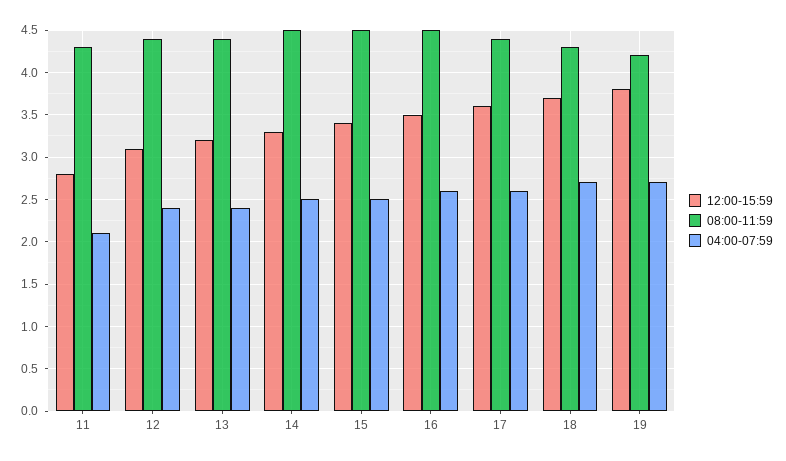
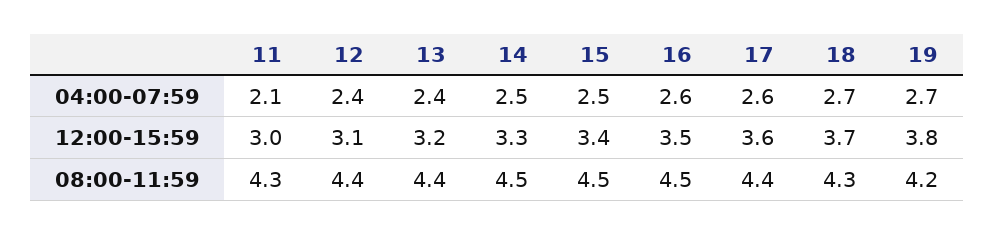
  {
    "12:00-15:59": {
-     "11": 2.8,
+     "11": 3,
      "12": 3.1,
      "13": 3.2,
      "14": 3.3,
      "15": 3.4,
      "16": 3.5,
      "17": 3.6,
      "18": 3.7,
      "19": 3.8
    },
    "08:00-11:59": {
      "11": 4.3,
      "12": 4.4,
      "13": 4.4,
      "14": 4.5,
      "15": 4.5,
      "16": 4.5,
      "17": 4.4,
      "18": 4.3,
      "19": 4.2
    },
    "04:00-07:59": {
      "11": 2.1,
      "12": 2.4,
      "13": 2.4,
      "14": 2.5,
      "15": 2.5,
      "16": 2.6,
      "17": 2.6,
      "18": 2.7,
      "19": 2.7
    }
  }

